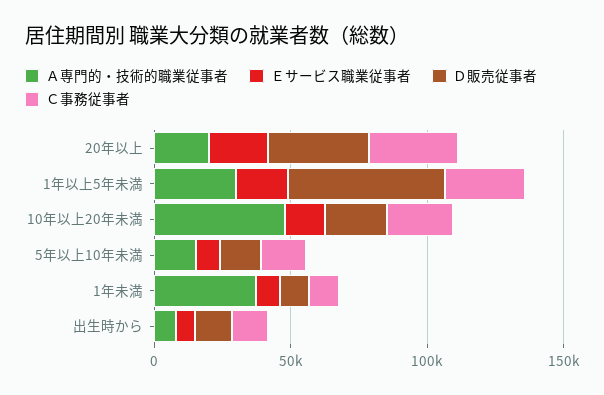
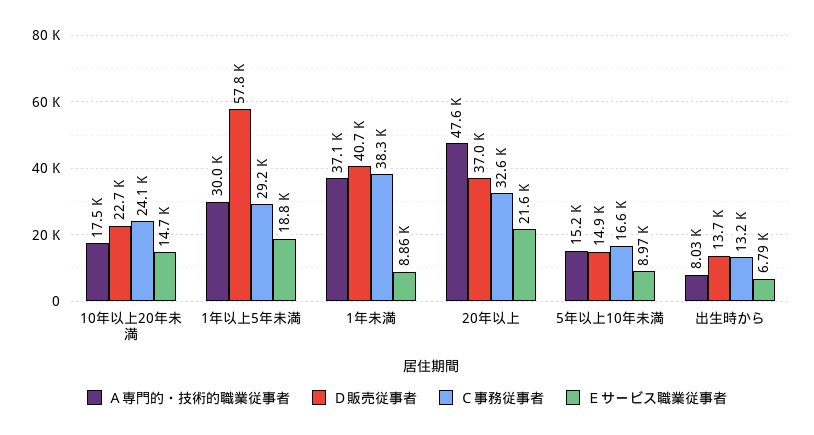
  {
    "Ａ専門的・技術的職業従事者": {
-     "20年以上": 20000,
+     "20年以上": 47600,
      "1年以上5年未満": 30000,
-     "10年以上20年未満": 50000,
+     "10年以上20年未満": 17500,
      "5年以上10年未満": 15200,
      "1年未満": 37100,
      "出生時から": 8030
    },
    "Ｅサービス職業従事者": {
      "20年以上": 21600,
      "1年以上5年未満": 18800,
      "10年以上20年未満": 14700,
      "5年以上10年未満": 8970,
      "1年未満": 8860,
      "出生時から": 6790
    },
    "Ｄ販売従事者": {
      "20年以上": 37000,
      "1年以上5年未満": 57800,
      "10年以上20年未満": 22700,
      "5年以上10年未満": 14900,
-     "1年未満": 10000,
+     "1年未満": 40700,
      "出生時から": 13700
    },
    "Ｃ事務従事者": {
      "20年以上": 32600,
      "1年以上5年未満": 29200,
      "10年以上20年未満": 24100,
      "5年以上10年未満": 16600,
-     "1年未満": 10000,
+     "1年未満": 38300,
      "出生時から": 13200
    }
  }

